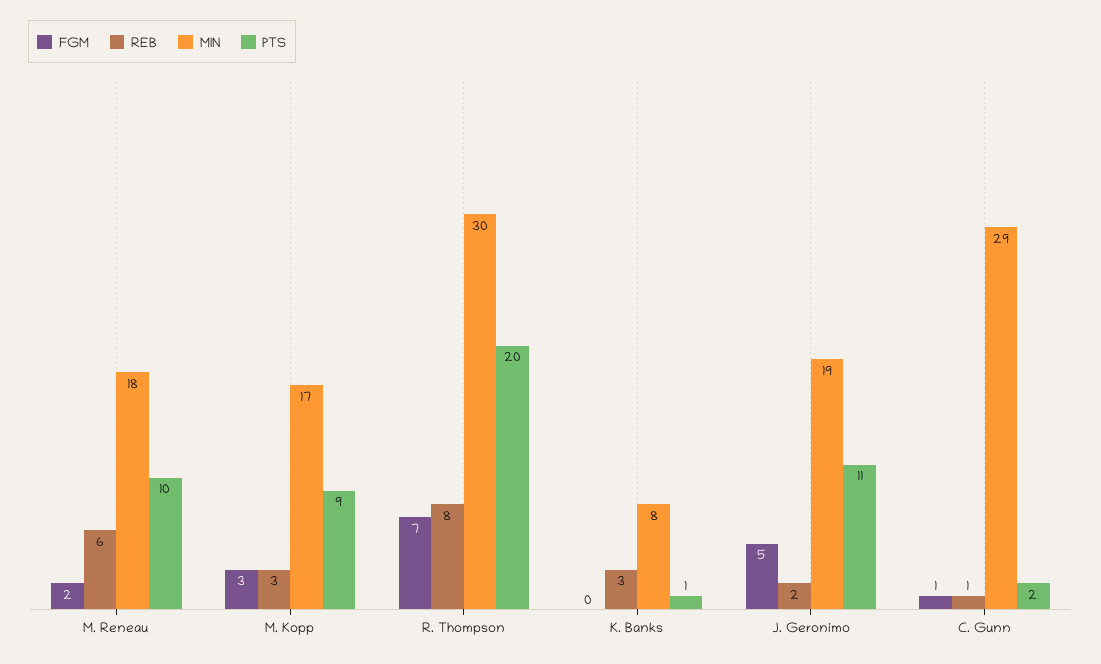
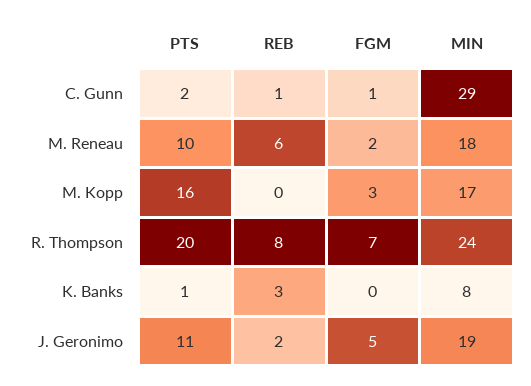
  {
    "FGM": {
      "M. Reneau": 2,
      "M. Kopp": 3,
      "R. Thompson": 7,
      "K. Banks": 0,
      "J. Geronimo": 5,
      "C. Gunn": 1
    },
    "REB": {
      "M. Reneau": 6,
-     "M. Kopp": 3,
+     "M. Kopp": 0,
      "R. Thompson": 8,
      "K. Banks": 3,
      "J. Geronimo": 2,
      "C. Gunn": 1
    },
    "MIN": {
      "M. Reneau": 18,
      "M. Kopp": 17,
-     "R. Thompson": 30,
+     "R. Thompson": 24,
      "K. Banks": 8,
      "J. Geronimo": 19,
      "C. Gunn": 29
    },
    "PTS": {
      "M. Reneau": 10,
-     "M. Kopp": 9,
+     "M. Kopp": 16,
      "R. Thompson": 20,
      "K. Banks": 1,
      "J. Geronimo": 11,
      "C. Gunn": 2
    }
  }

